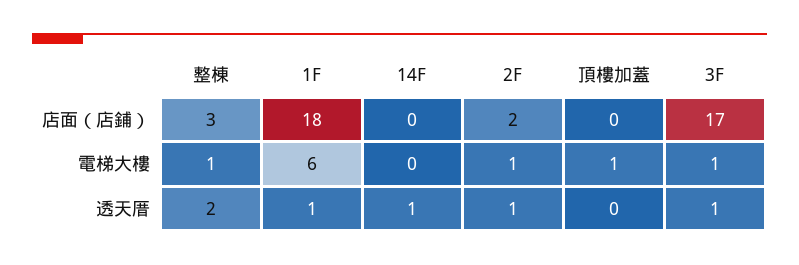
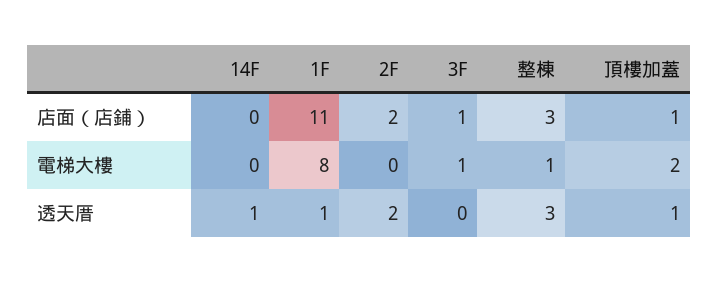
  {
    "整棟": {
      "店面（店鋪）": 3,
      "電梯大樓": 1,
-     "透天厝": 2
+     "透天厝": 3
    },
    "1F": {
-     "店面（店鋪）": 18,
+     "店面（店鋪）": 11,
-     "電梯大樓": 6,
+     "電梯大樓": 8,
      "透天厝": 1
    },
    "14F": {
      "店面（店鋪）": 0,
      "電梯大樓": 0,
      "透天厝": 1
    },
    "2F": {
      "店面（店鋪）": 2,
-     "電梯大樓": 1,
+     "電梯大樓": 0,
-     "透天厝": 1
+     "透天厝": 2
    },
    "頂樓加蓋": {
-     "店面（店鋪）": 0,
+     "店面（店鋪）": 1,
-     "電梯大樓": 1,
+     "電梯大樓": 2,
-     "透天厝": 0
+     "透天厝": 1
    },
    "3F": {
-     "店面（店鋪）": 17,
+     "店面（店鋪）": 1,
      "電梯大樓": 1,
-     "透天厝": 1
+     "透天厝": 0
    }
  }

